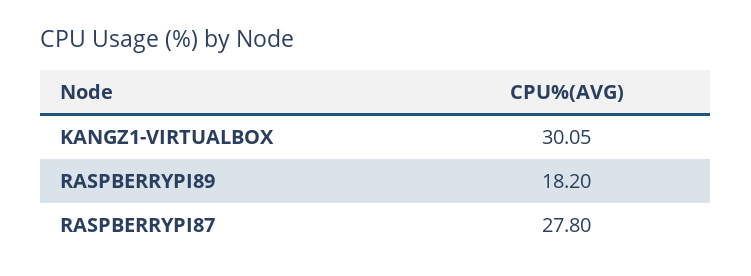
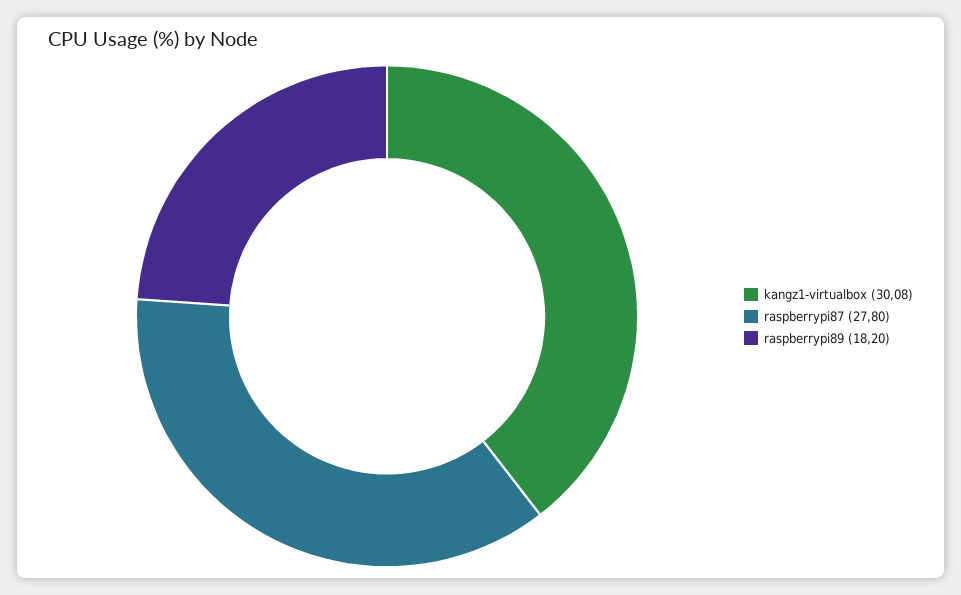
  {
-   "KANGZ1-VIRTUALBOX": 30.05,
+   "KANGZ1-VIRTUALBOX": 30.08,
    "RASPBERRYPI89": 18.2,
    "RASPBERRYPI87": 27.8
  }

